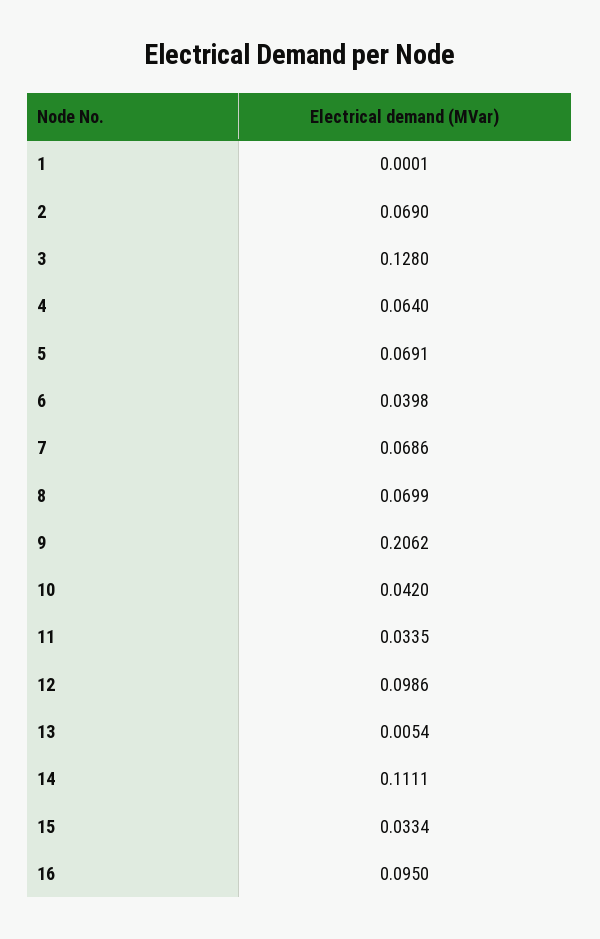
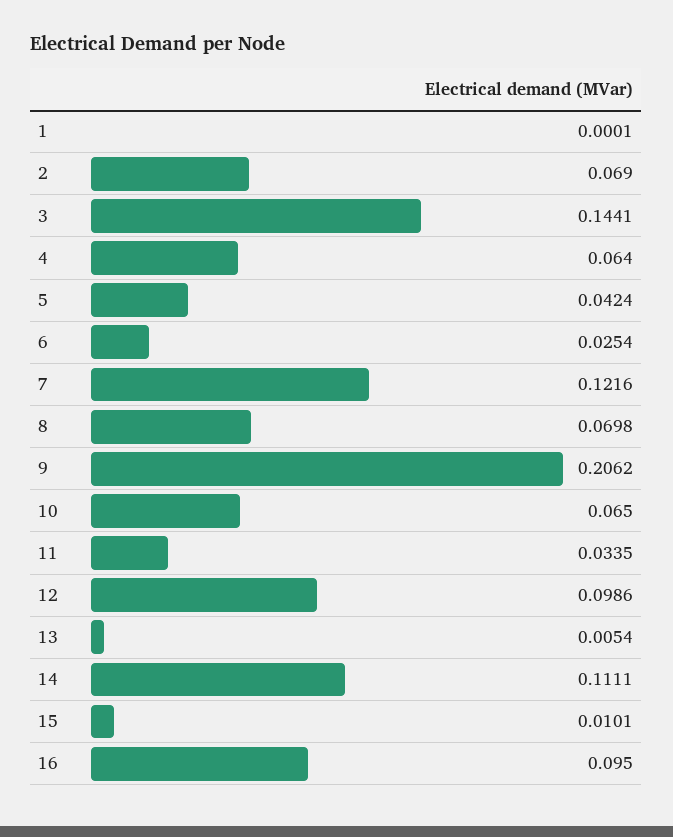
  {
    "1": 0.0001,
    "2": 0.069,
-   "3": 0.128,
+   "3": 0.1441,
    "4": 0.064,
-   "5": 0.0691,
+   "5": 0.0424,
-   "6": 0.0398,
+   "6": 0.0254,
-   "7": 0.0686,
+   "7": 0.1216,
-   "8": 0.0699,
+   "8": 0.0698,
    "9": 0.2062,
-   "10": 0.042,
+   "10": 0.065,
    "11": 0.0335,
    "12": 0.0986,
    "13": 0.0054,
    "14": 0.1111,
-   "15": 0.0334,
+   "15": 0.0101,
    "16": 0.095
  }

